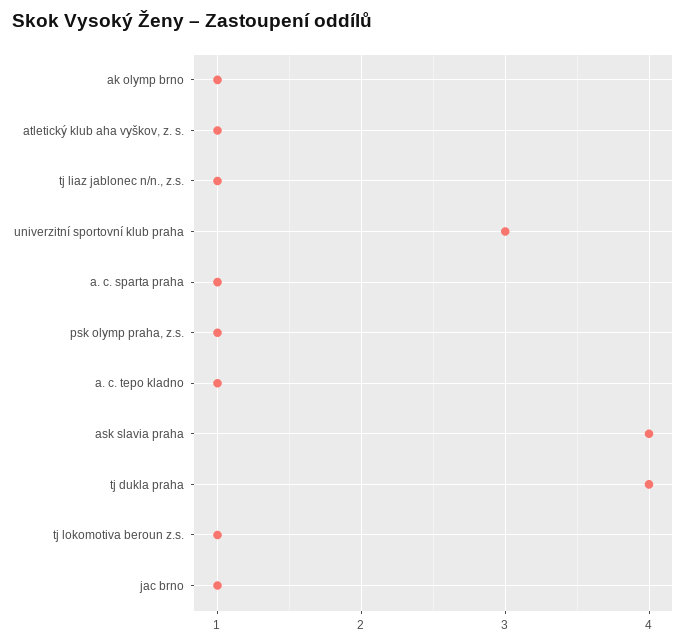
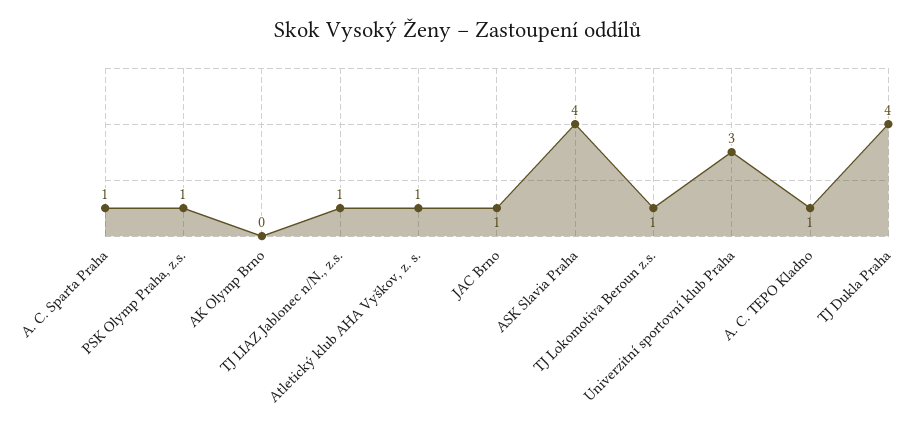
  {
-   "ak olymp brno": 1,
+   "ak olymp brno": 0,
    "atletický klub aha vyškov, z. s.": 1,
    "tj liaz jablonec n/n., z.s.": 1,
    "univerzitní sportovní klub praha": 3,
    "a. c. sparta praha": 1,
    "psk olymp praha, z.s.": 1,
    "a. c. tepo kladno": 1,
    "ask slavia praha": 4,
    "tj dukla praha": 4,
    "tj lokomotiva beroun z.s.": 1,
    "jac brno": 1
  }

